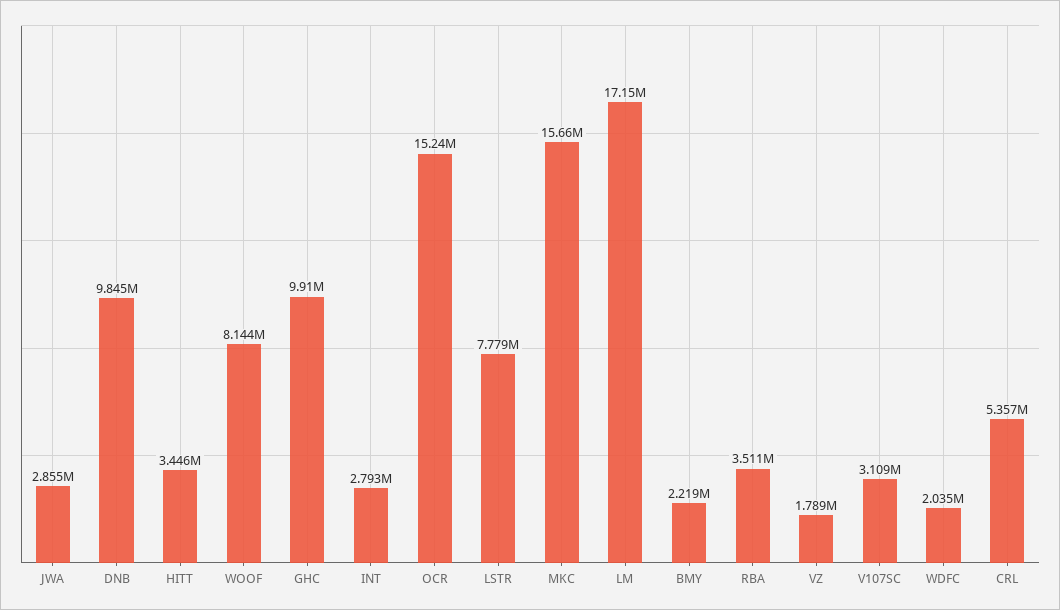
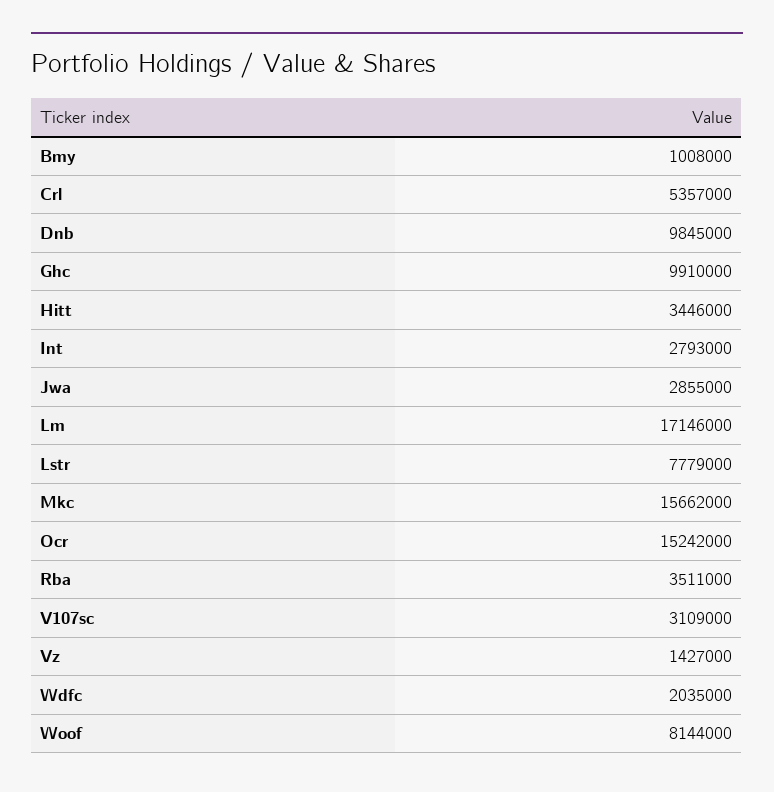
  {
    "JWA": 2855000,
    "DNB": 9845000,
    "HITT": 3446000,
    "WOOF": 8144000,
    "GHC": 9910000,
    "INT": 2793000,
    "OCR": 15242000,
    "LSTR": 7779000,
    "MKC": 15662000,
    "LM": 17146000,
-   "BMY": 2219000,
+   "BMY": 1008000,
    "RBA": 3511000,
-   "VZ": 1789000,
+   "VZ": 1427000,
    "V107SC": 3109000,
    "WDFC": 2035000,
    "CRL": 5357000
  }

